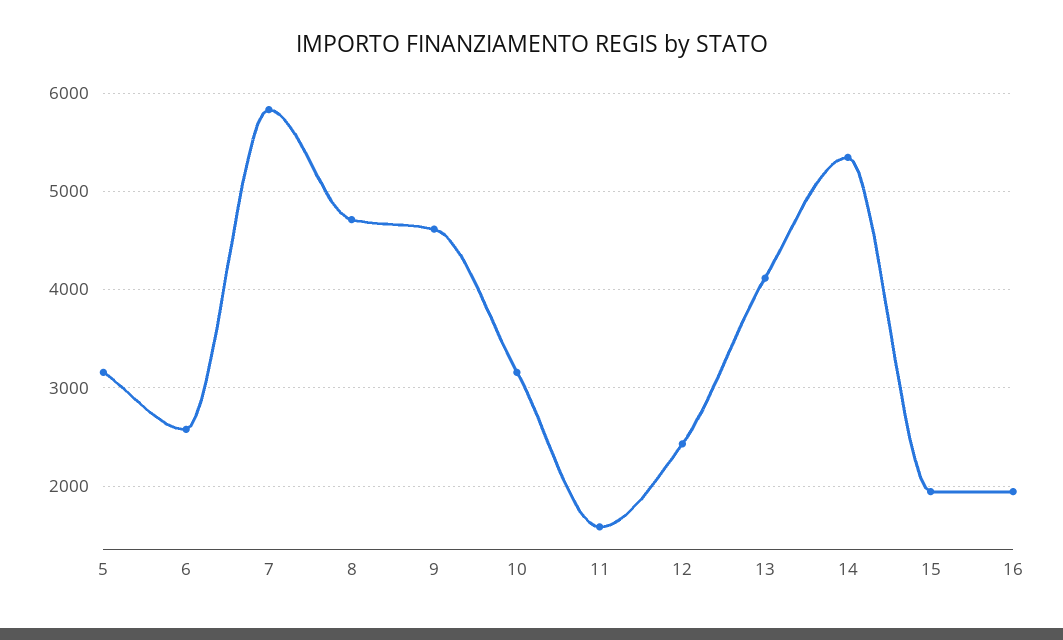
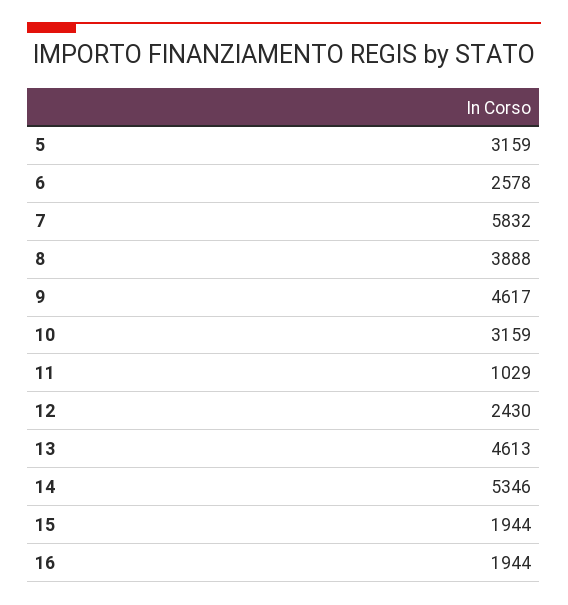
  {
    "5": 3159,
    "6": 2578,
    "7": 5832,
-   "8": 4700,
+   "8": 3888,
    "9": 4617,
    "10": 3159,
-   "11": 1600,
+   "11": 1029,
    "12": 2430,
-   "13": 4100,
+   "13": 4613,
    "14": 5346,
    "15": 1944,
    "16": 1944
  }

